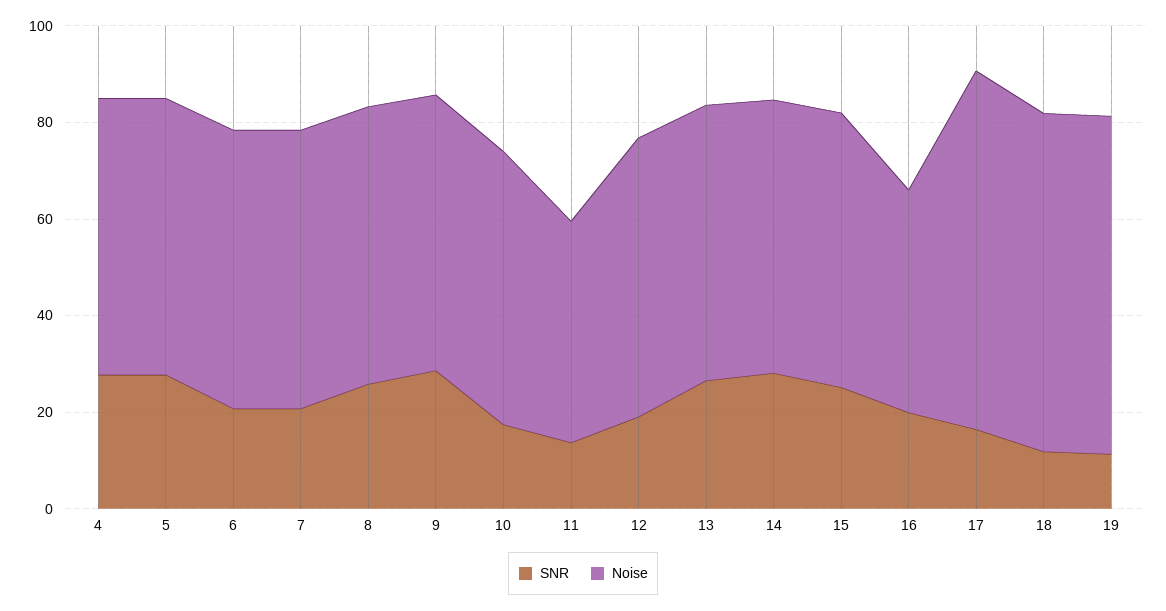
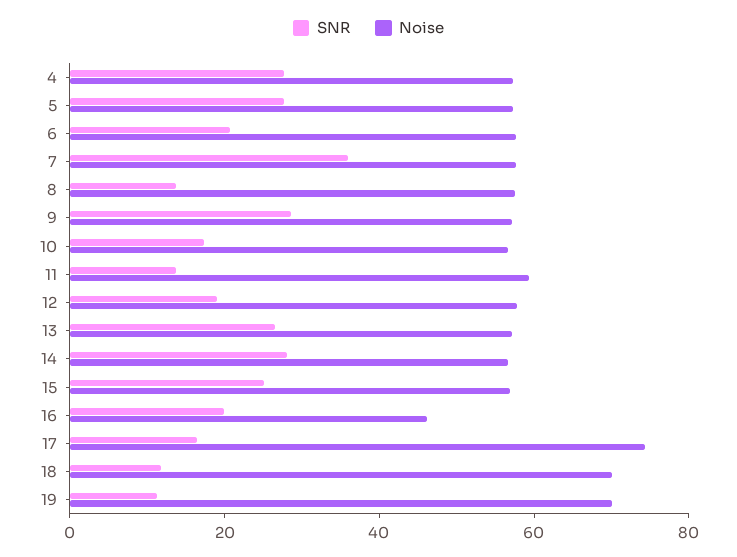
  {
    "SNR": {
      "4": 30,
      "5": 30,
      "6": 20,
-     "7": 20,
+     "7": 35,
-     "8": 25,
+     "8": 15,
      "9": 30,
      "10": 15,
      "11": 15,
      "12": 20,
      "13": 25,
      "14": 30,
      "15": 25,
      "16": 20,
      "17": 15,
      "18": 10,
      "19": 10
    },
    "Noise": {
      "4": 55,
      "5": 55,
      "6": 60,
      "7": 60,
      "8": 60,
      "9": 55,
      "10": 55,
-     "11": 45,
+     "11": 60,
      "12": 60,
      "13": 55,
      "14": 55,
      "15": 55,
      "16": 45,
      "17": 75,
      "18": 70,
      "19": 70
    }
  }

